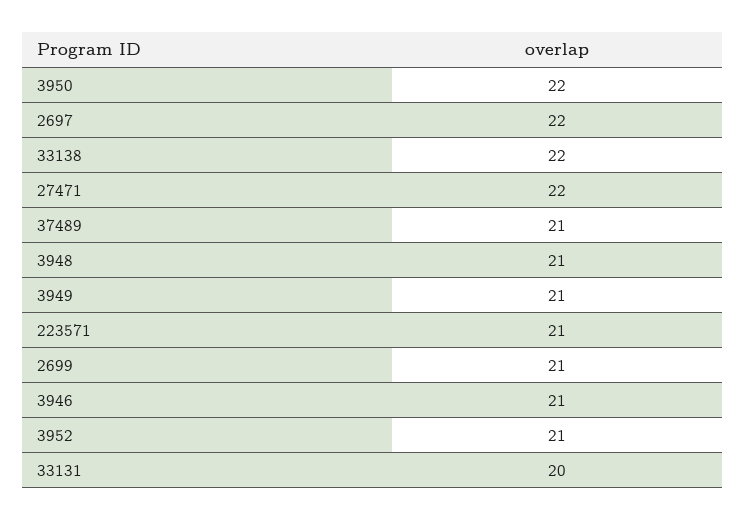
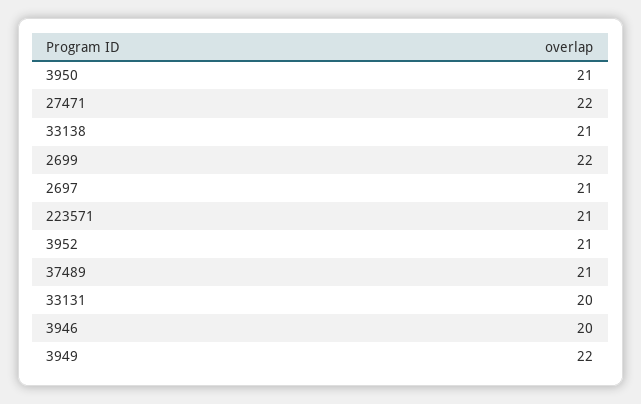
  {
-   "3950": 22,
+   "3950": 21,
-   "2697": 22,
+   "2697": 21,
-   "33138": 22,
+   "33138": 21,
    "27471": 22,
    "37489": 21,
-   "3948": 21,
-   "3949": 21,
+   "3949": 22,
    "223571": 21,
-   "2699": 21,
+   "2699": 22,
-   "3946": 21,
+   "3946": 20,
    "3952": 21,
    "33131": 20
  }

